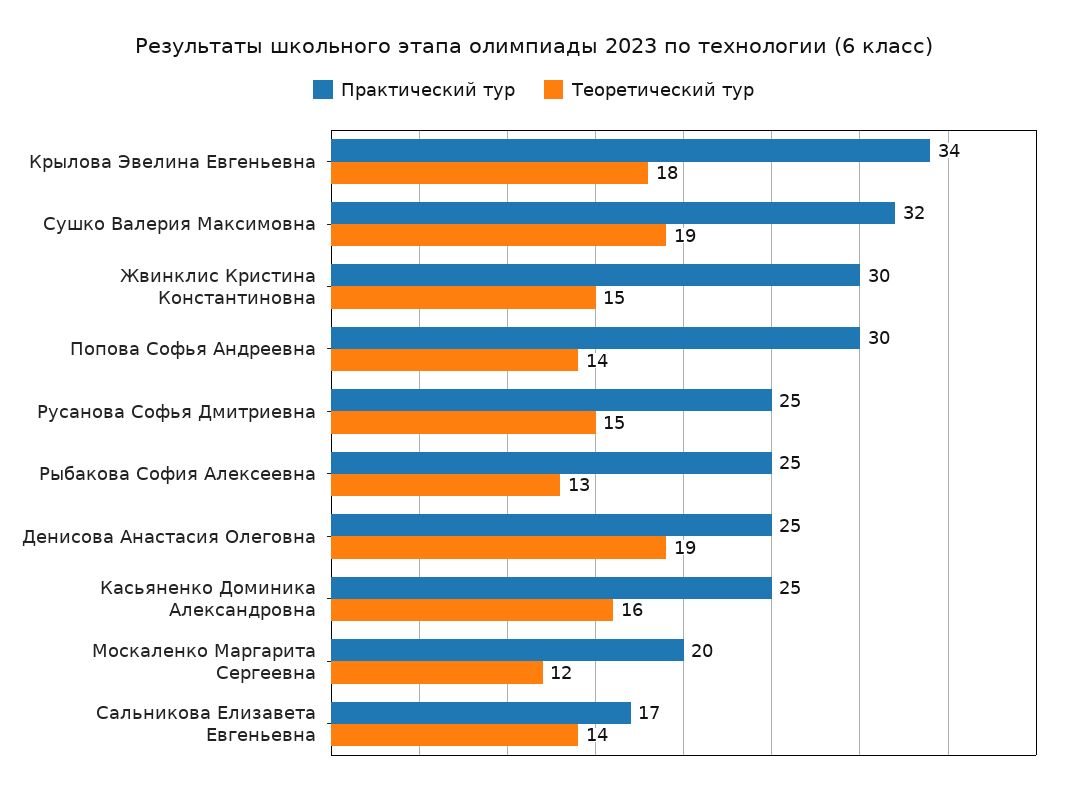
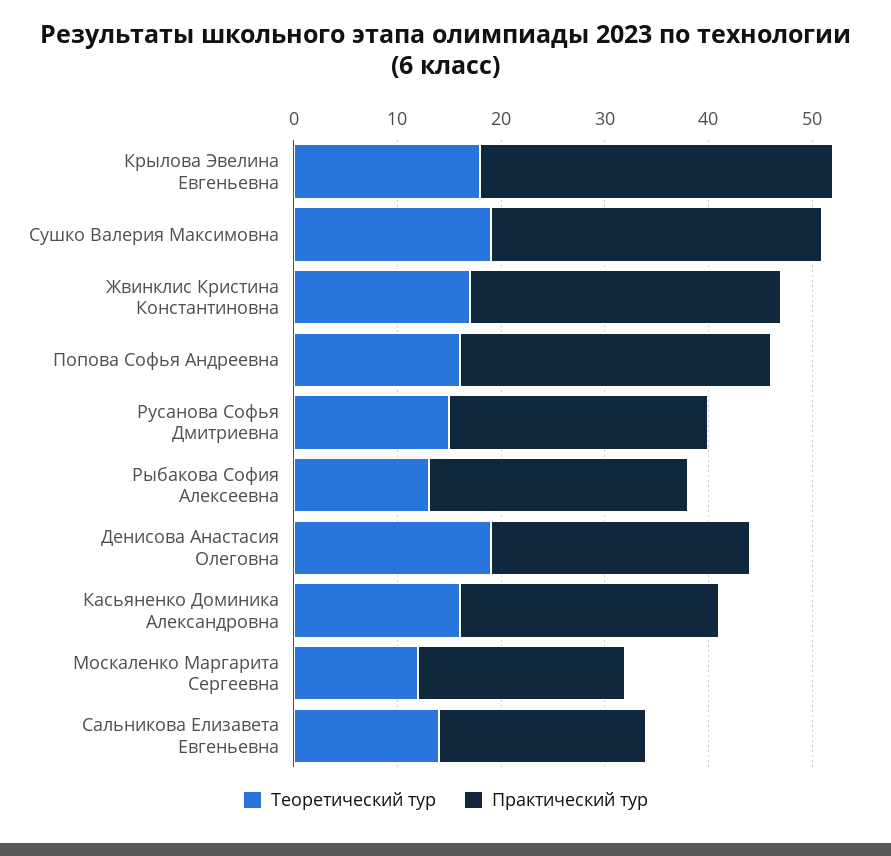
  {
    "Практический тур": {
      "Крылова Эвелина Евгеньевна": 34,
      "Сушко Валерия Максимовна": 32,
      "Жвинклис Кристина Константиновна": 30,
      "Попова Софья Андреевна": 30,
      "Русанова Софья Дмитриевна": 25,
      "Рыбакова София Алексеевна": 25,
      "Денисова Анастасия Олеговна": 25,
      "Касьяненко Доминика Александровна": 25,
      "Москаленко Маргарита Сергеевна": 20,
-     "Сальникова Елизавета Евгеньевна": 17
+     "Сальникова Елизавета Евгеньевна": 20
    },
    "Теоретический тур": {
      "Крылова Эвелина Евгеньевна": 18,
      "Сушко Валерия Максимовна": 19,
-     "Жвинклис Кристина Константиновна": 15,
+     "Жвинклис Кристина Константиновна": 17,
-     "Попова Софья Андреевна": 14,
+     "Попова Софья Андреевна": 16,
      "Русанова Софья Дмитриевна": 15,
      "Рыбакова София Алексеевна": 13,
      "Денисова Анастасия Олеговна": 19,
      "Касьяненко Доминика Александровна": 16,
      "Москаленко Маргарита Сергеевна": 12,
      "Сальникова Елизавета Евгеньевна": 14
    }
  }

